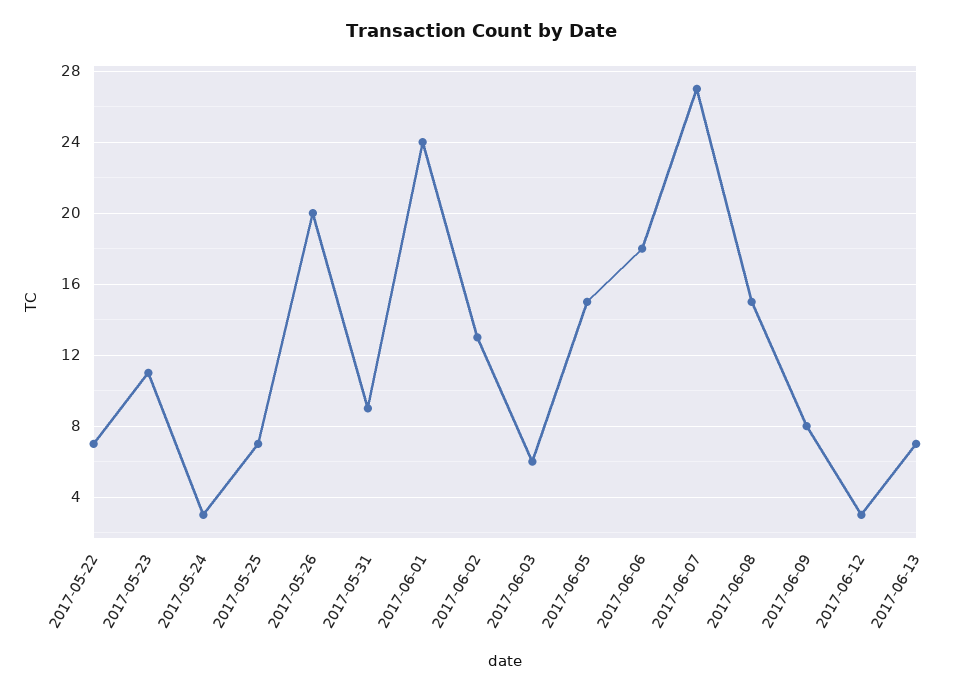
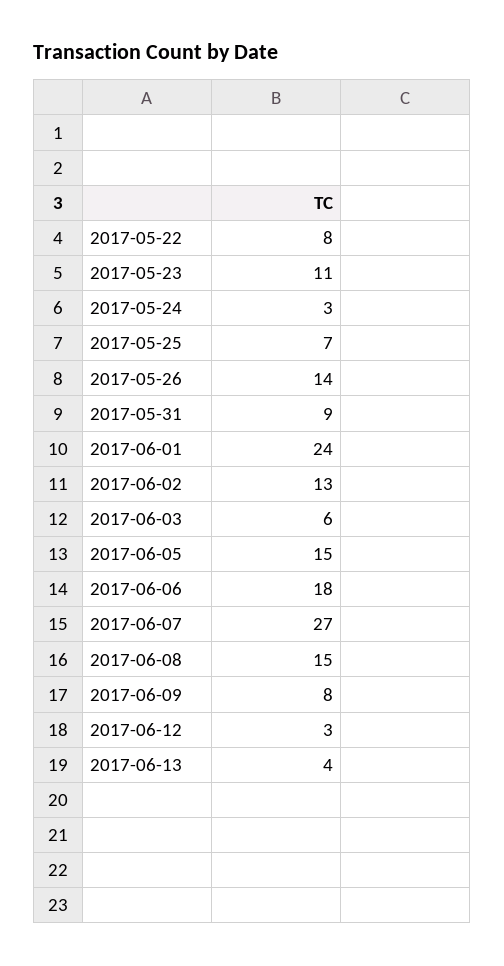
  {
-   "2017-05-22": 7,
+   "2017-05-22": 8,
    "2017-05-23": 11,
    "2017-05-24": 3,
    "2017-05-25": 7,
-   "2017-05-26": 20,
+   "2017-05-26": 14,
    "2017-05-31": 9,
    "2017-06-01": 24,
    "2017-06-02": 13,
    "2017-06-03": 6,
    "2017-06-05": 15,
    "2017-06-06": 18,
    "2017-06-07": 27,
    "2017-06-08": 15,
    "2017-06-09": 8,
    "2017-06-12": 3,
-   "2017-06-13": 7
+   "2017-06-13": 4
  }

